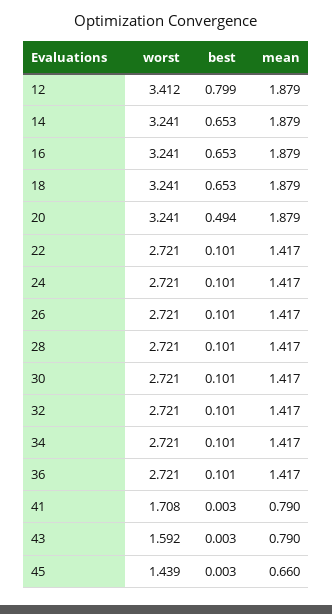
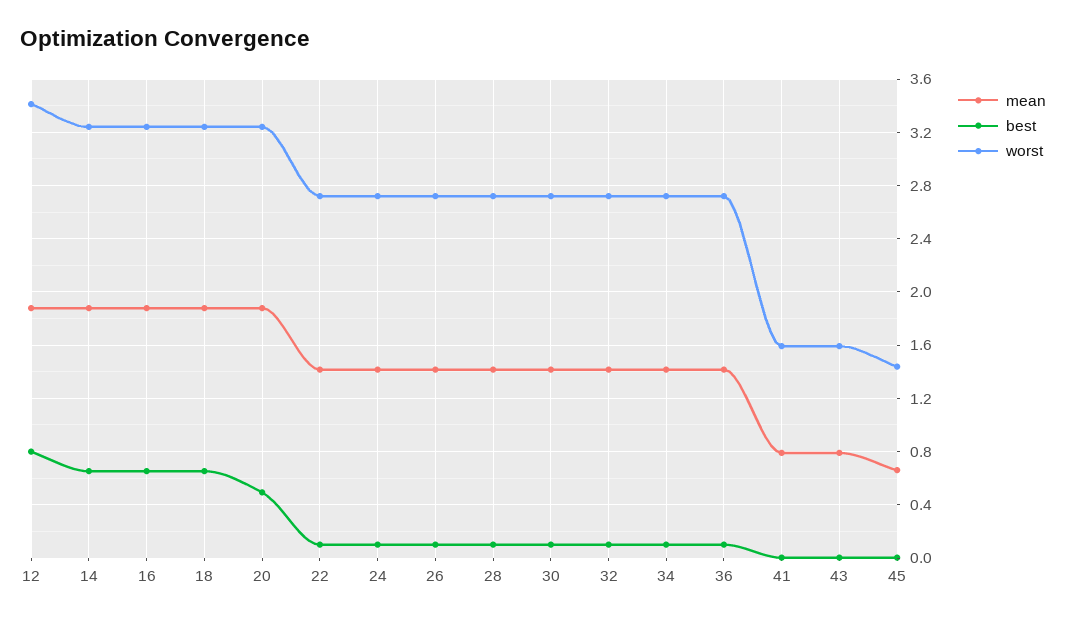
  {
    "worst": {
      "12": 3.412,
      "14": 3.241,
      "16": 3.241,
      "18": 3.241,
      "20": 3.241,
      "22": 2.721,
      "24": 2.721,
      "26": 2.721,
      "28": 2.721,
      "30": 2.721,
      "32": 2.721,
      "34": 2.721,
      "36": 2.721,
-     "41": 1.708,
+     "41": 1.6,
      "43": 1.592,
      "45": 1.439
    },
    "best": {
      "12": 0.799,
      "14": 0.653,
      "16": 0.653,
      "18": 0.653,
      "20": 0.494,
      "22": 0.101,
      "24": 0.101,
      "26": 0.101,
      "28": 0.101,
      "30": 0.101,
      "32": 0.101,
      "34": 0.101,
      "36": 0.101,
      "41": 0.003,
      "43": 0.003,
      "45": 0.003
    },
    "mean": {
      "12": 1.879,
      "14": 1.879,
      "16": 1.879,
      "18": 1.879,
      "20": 1.879,
      "22": 1.417,
      "24": 1.417,
      "26": 1.417,
      "28": 1.417,
      "30": 1.417,
      "32": 1.417,
      "34": 1.417,
      "36": 1.417,
      "41": 0.79,
      "43": 0.79,
      "45": 0.66
    }
  }

